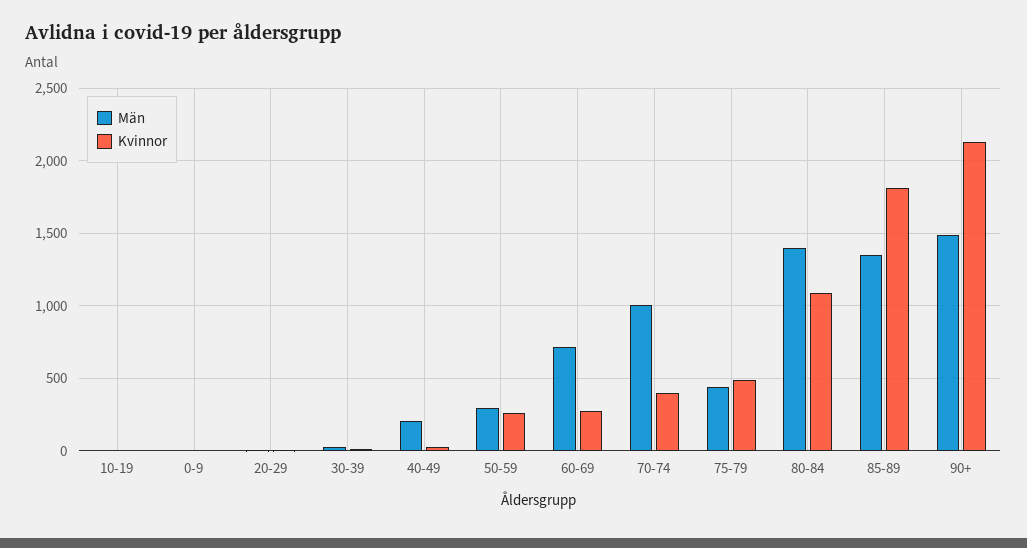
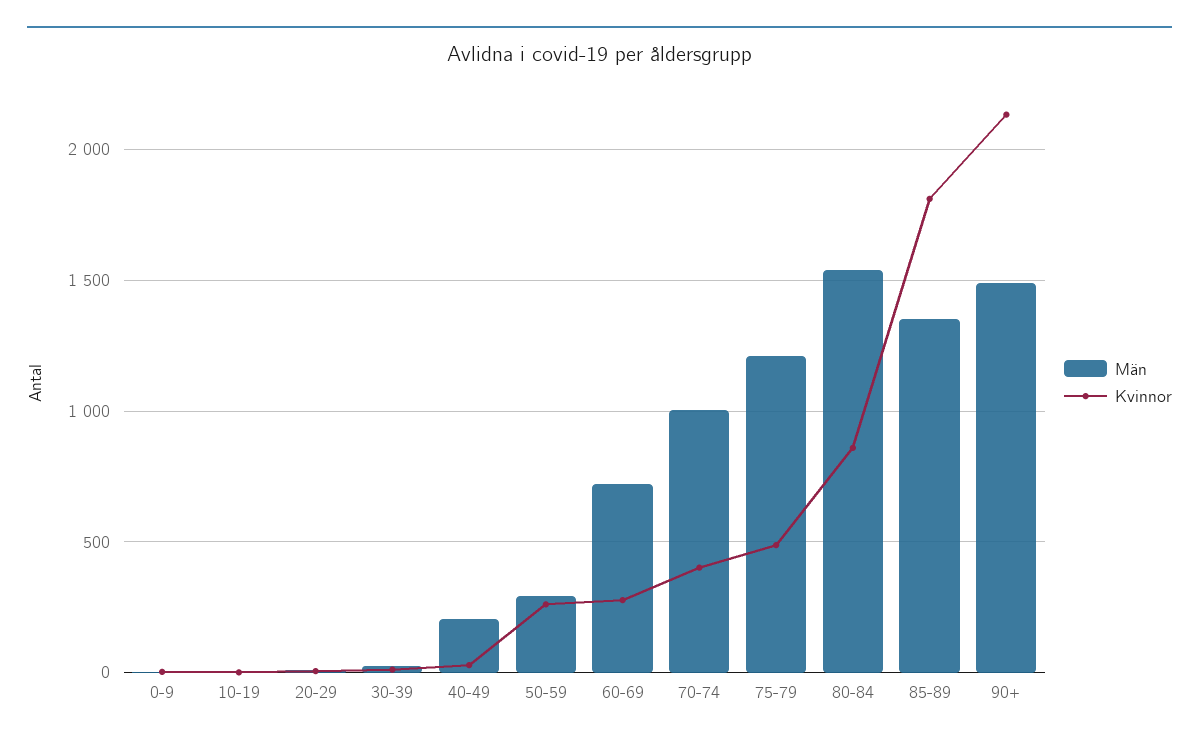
  {
    "Män": {
      "10-19": 0,
      "0-9": 0,
      "20-29": 0,
      "30-39": 0,
      "40-49": 200,
      "50-59": 300,
      "60-69": 700,
      "70-74": 1000,
-     "75-79": 450,
+     "75-79": 1200,
-     "80-84": 1400,
+     "80-84": 1550,
      "85-89": 1350,
      "90+": 1500
    },
    "Kvinnor": {
      "10-19": 0,
      "0-9": 0,
      "20-29": 0,
      "30-39": 0,
      "40-49": 50,
      "50-59": 250,
      "60-69": 300,
      "70-74": 400,
      "75-79": 500,
-     "80-84": 1100,
+     "80-84": 850,
      "85-89": 1800,
      "90+": 2150
    }
  }

